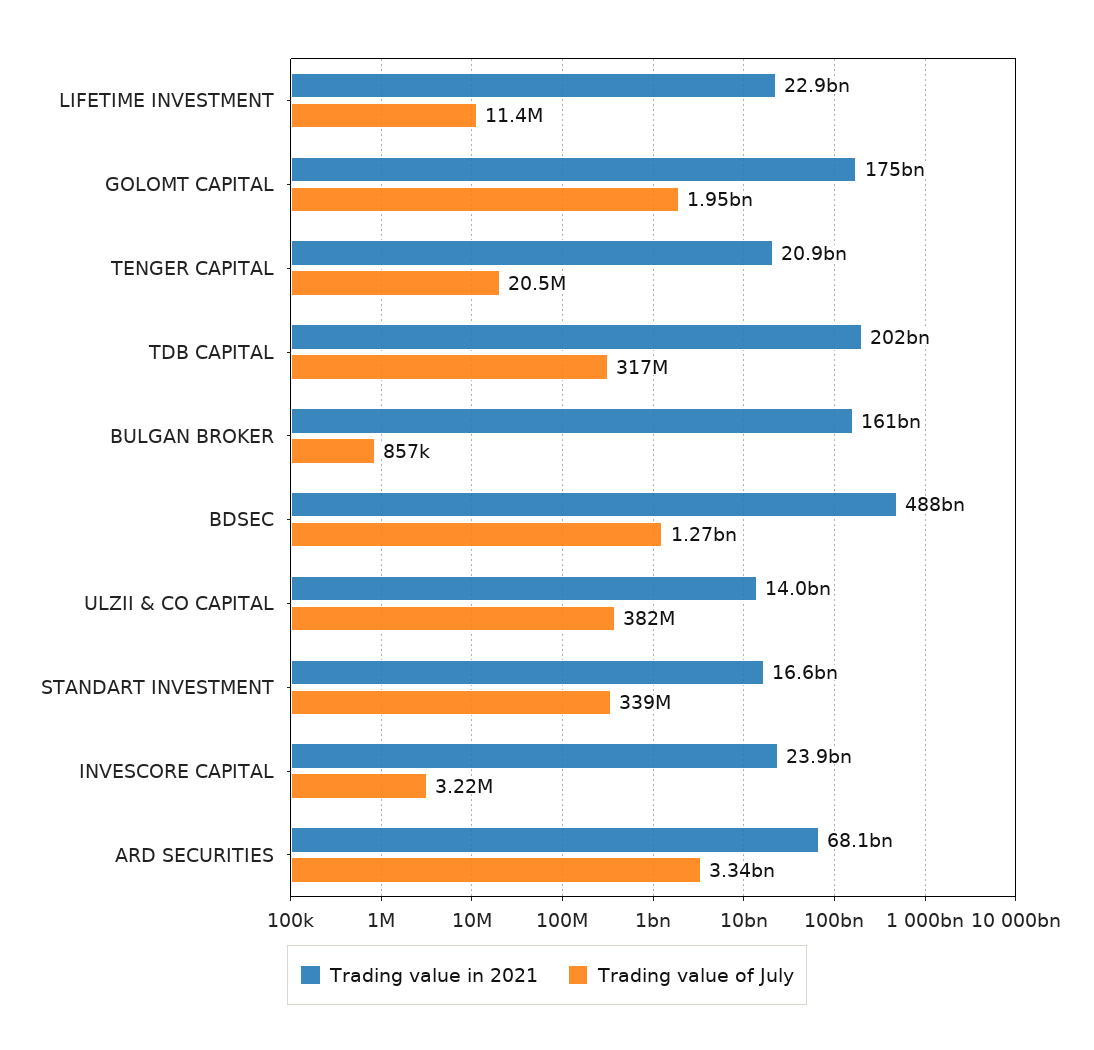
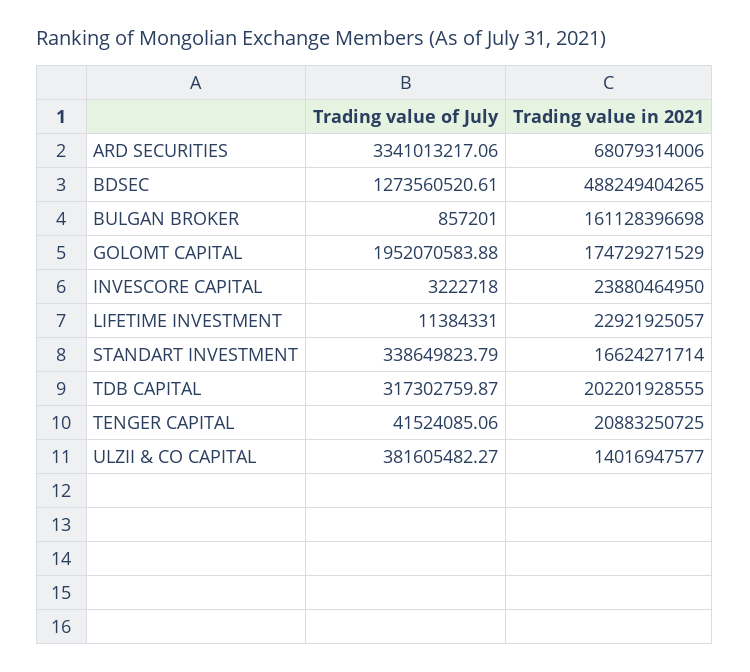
  {
    "Trading value in 2021": {
      "LIFETIME INVESTMENT": 22921925057,
      "GOLOMT CAPITAL": 174729271529,
      "TENGER CAPITAL": 20883250725,
      "TDB CAPITAL": 202201928555,
      "BULGAN BROKER": 161128396698,
      "BDSEC": 488249404265,
      "ULZII & CO CAPITAL": 14016947577,
      "STANDART INVESTMENT": 16624271714,
      "INVESCORE CAPITAL": 23880464950,
      "ARD SECURITIES": 68079314006
    },
    "Trading value of July": {
      "LIFETIME INVESTMENT": 11384331,
      "GOLOMT CAPITAL": 1952070583.88,
-     "TENGER CAPITAL": 20500000,
+     "TENGER CAPITAL": 41524085.06,
      "TDB CAPITAL": 317302759.87,
      "BULGAN BROKER": 857201,
      "BDSEC": 1273560520.61,
      "ULZII & CO CAPITAL": 381605482.27,
      "STANDART INVESTMENT": 338649823.79,
      "INVESCORE CAPITAL": 3222718,
      "ARD SECURITIES": 3341013217.06
    }
  }

